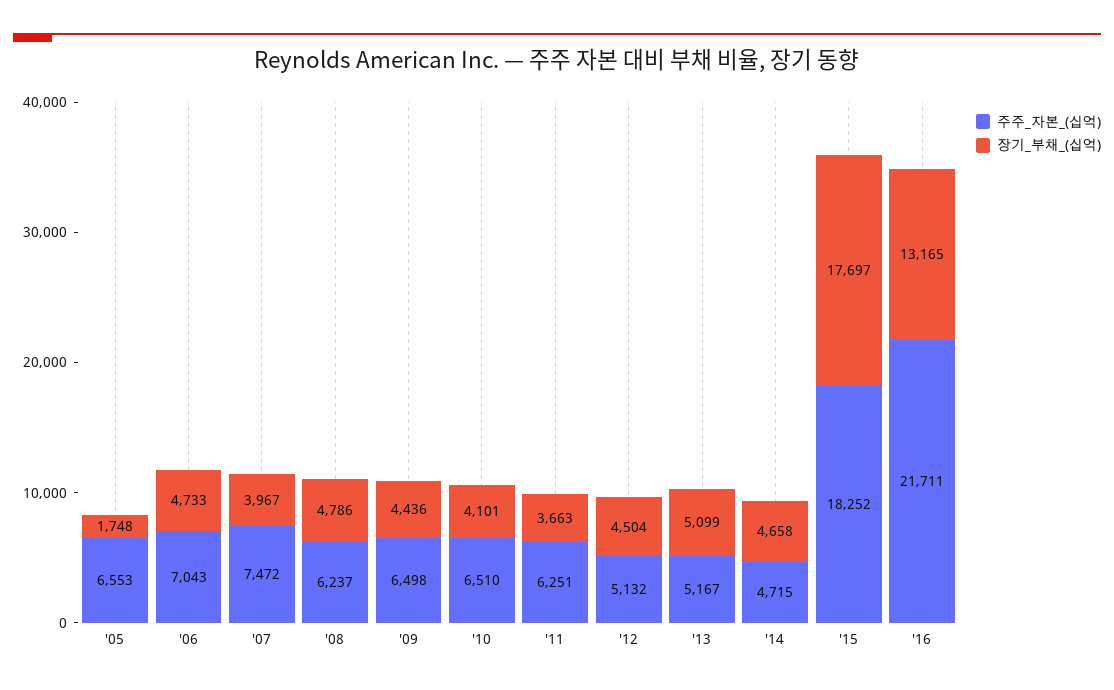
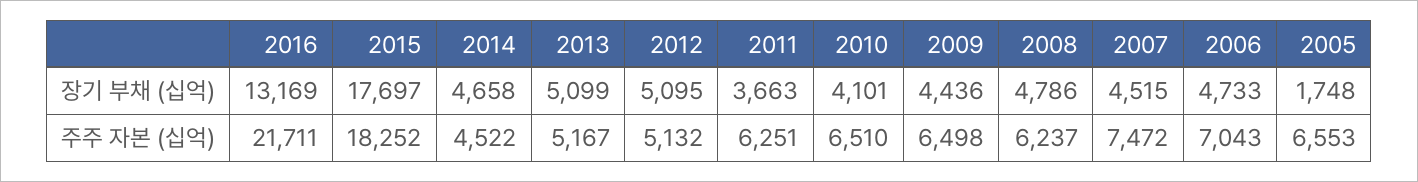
  {
    "주주_자본_(십억)": {
      "'05": 6553,
      "'06": 7043,
      "'07": 7472,
      "'08": 6237,
      "'09": 6498,
      "'10": 6510,
      "'11": 6251,
      "'12": 5132,
      "'13": 5167,
-     "'14": 4715,
+     "'14": 4522,
      "'15": 18252,
      "'16": 21711
    },
    "장기_부채_(십억)": {
      "'05": 1748,
      "'06": 4733,
-     "'07": 3967,
+     "'07": 4515,
      "'08": 4786,
      "'09": 4436,
      "'10": 4101,
      "'11": 3663,
-     "'12": 4504,
+     "'12": 5095,
      "'13": 5099,
      "'14": 4658,
      "'15": 17697,
-     "'16": 13165
+     "'16": 13169
    }
  }

